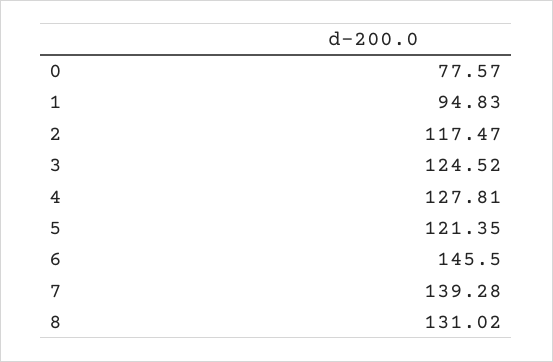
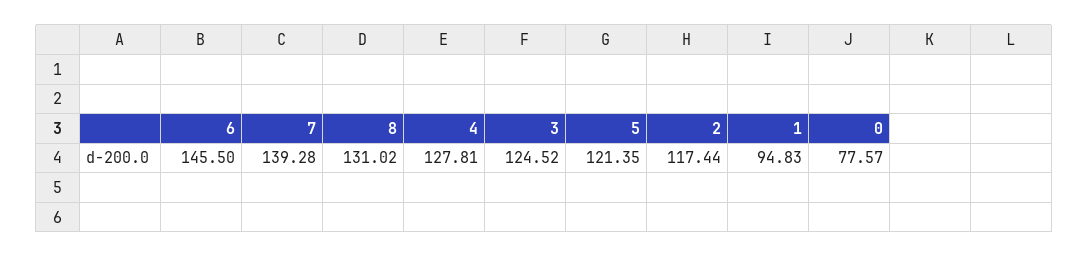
  {
    "0": 77.57,
    "1": 94.83,
-   "2": 117.47,
+   "2": 117.44,
    "3": 124.52,
    "4": 127.81,
    "5": 121.35,
    "6": 145.5,
    "7": 139.28,
    "8": 131.02
  }

